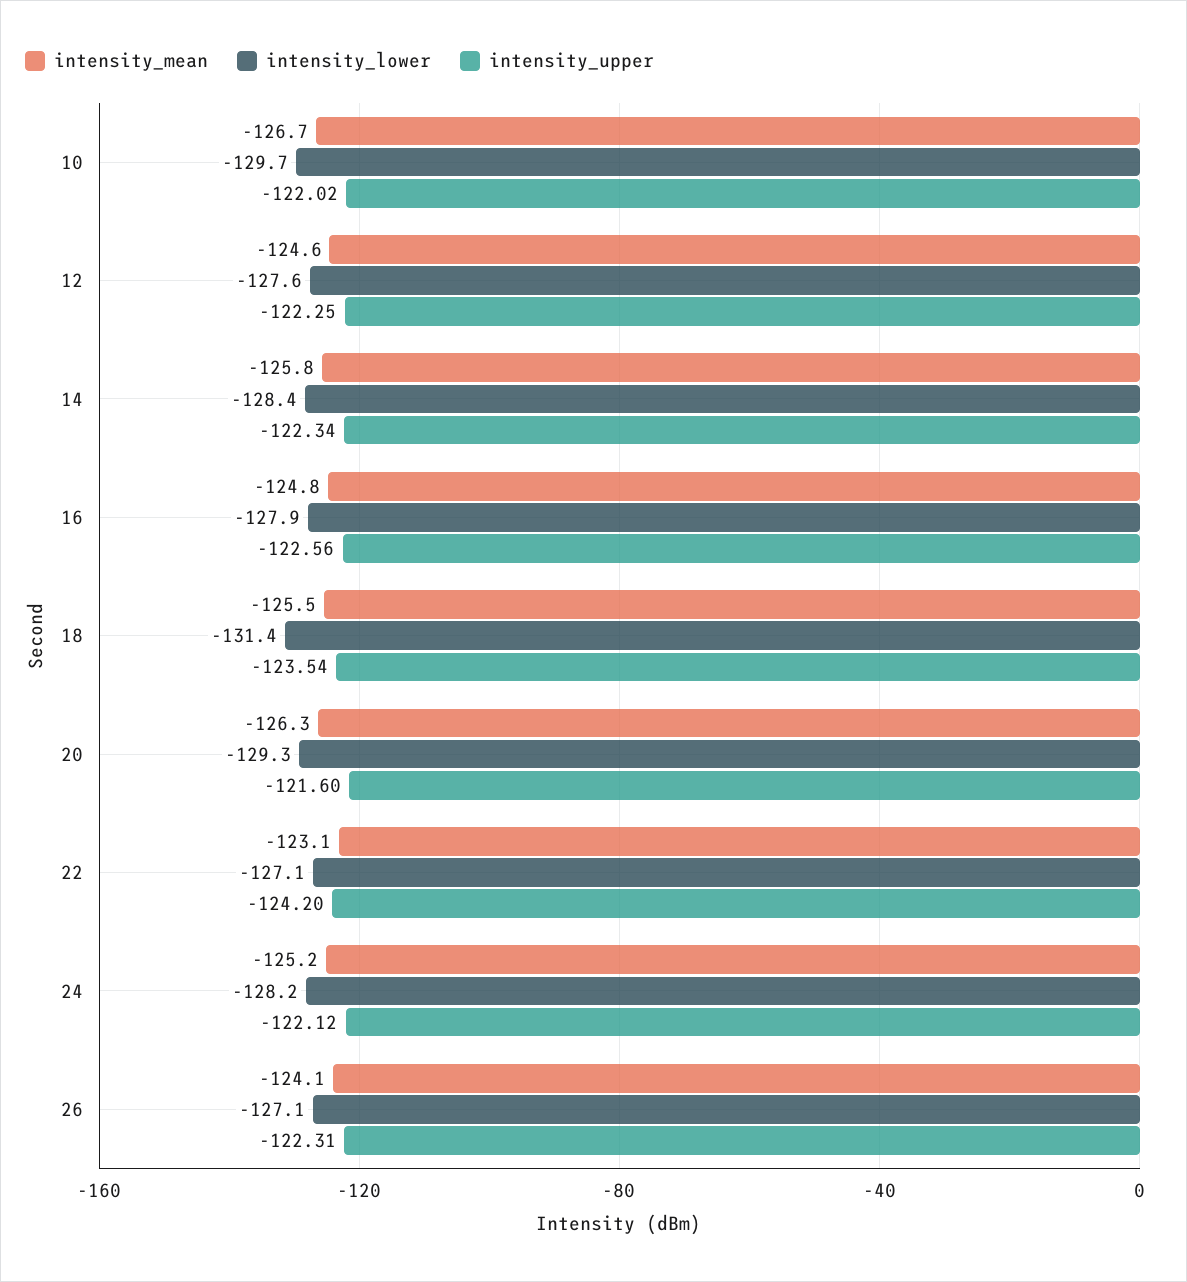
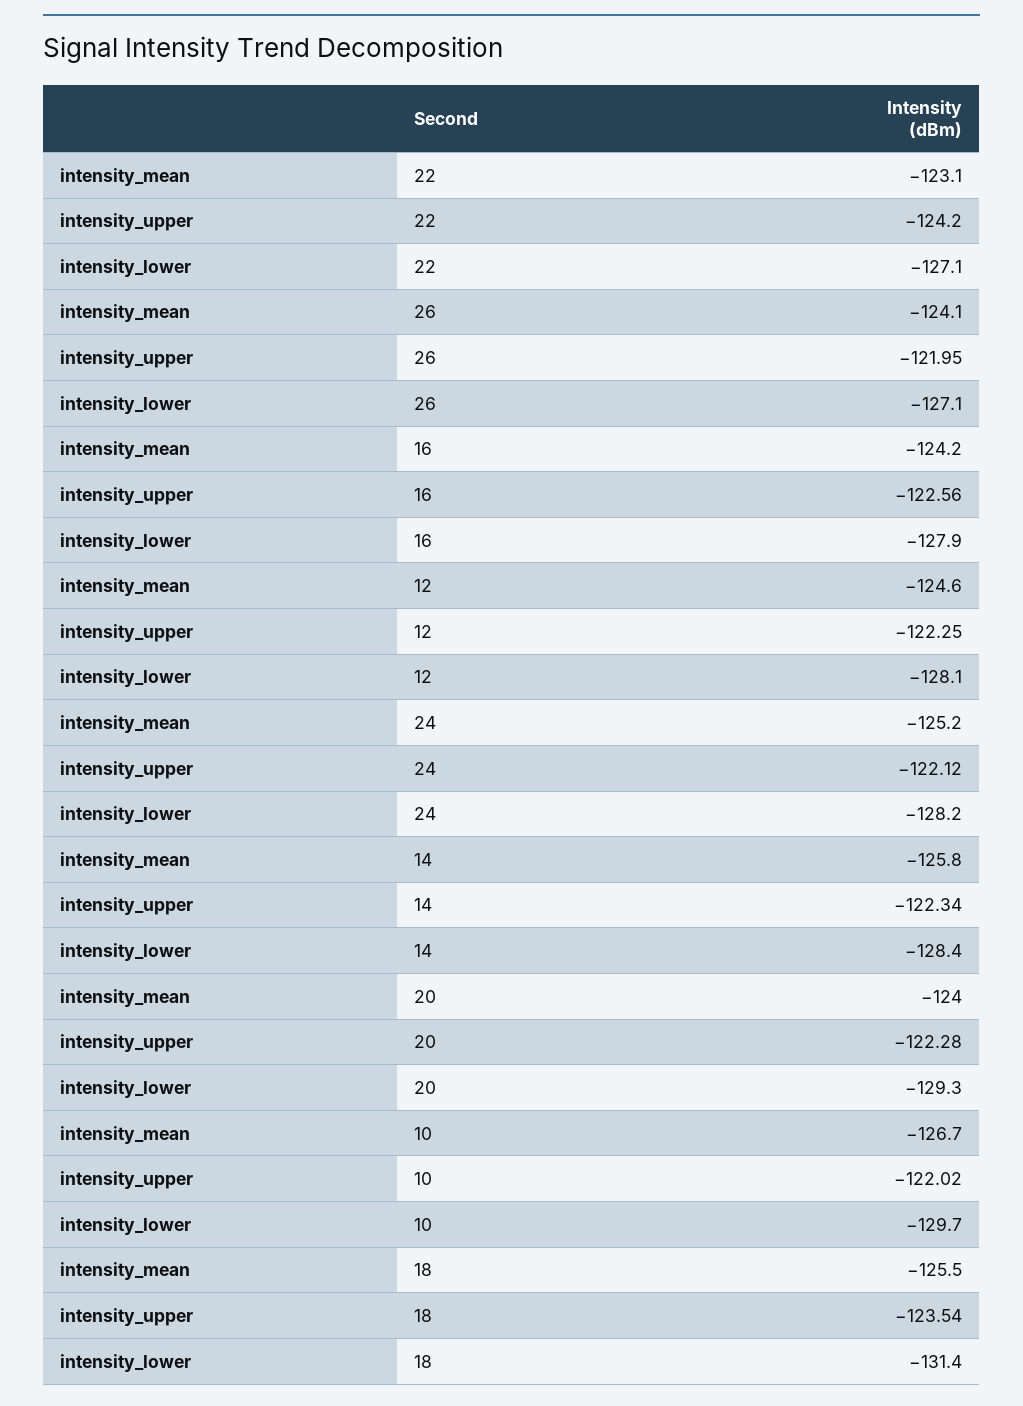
  {
    "intensity_mean": {
      "10": -126.7,
      "12": -124.6,
      "14": -125.8,
-     "16": -124.8,
+     "16": -124.2,
      "18": -125.5,
-     "20": -126.3,
+     "20": -124,
      "22": -123.1,
      "24": -125.2,
      "26": -124.1
    },
    "intensity_lower": {
      "10": -129.7,
-     "12": -127.6,
+     "12": -128.1,
      "14": -128.4,
      "16": -127.9,
      "18": -131.4,
      "20": -129.3,
      "22": -127.1,
      "24": -128.2,
      "26": -127.1
    },
    "intensity_upper": {
      "10": -122.02,
      "12": -122.25,
      "14": -122.34,
      "16": -122.56,
      "18": -123.54,
-     "20": -121.6,
+     "20": -122.28,
      "22": -124.2,
      "24": -122.12,
-     "26": -122.31
+     "26": -121.95
    }
  }

